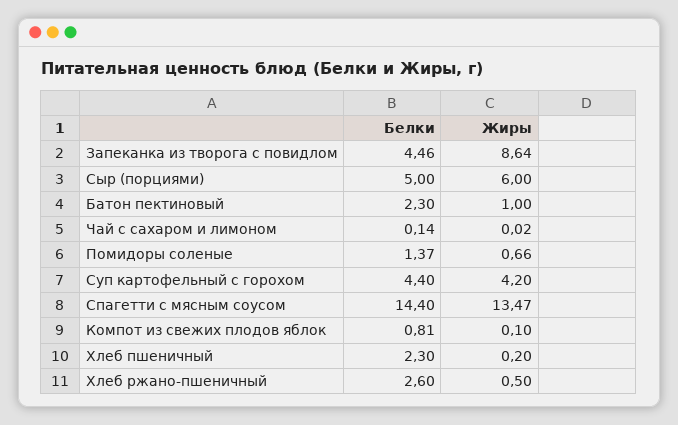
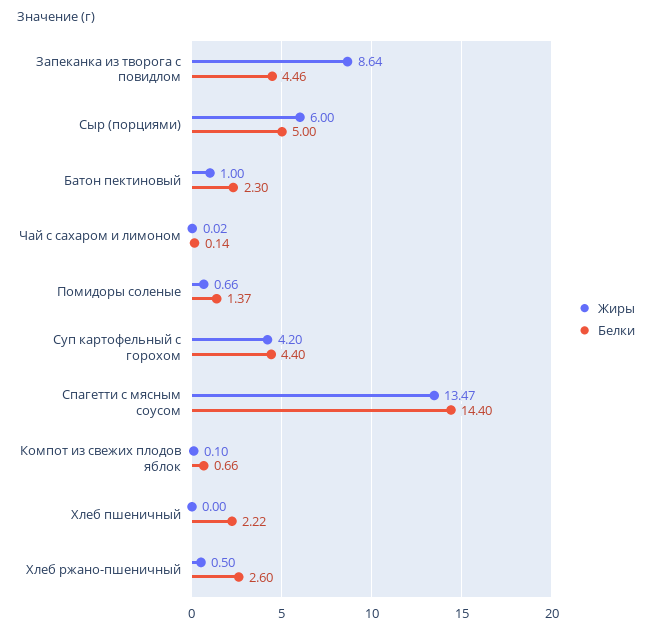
  {
    "Белки": {
      "Запеканка из творога с повидлом": 4.46,
      "Сыр (порциями)": 5,
      "Батон пектиновый": 2.3,
      "Чай с сахаром и лимоном": 0.14,
      "Помидоры соленые": 1.37,
      "Суп картофельный с горохом": 4.4,
      "Спагетти с мясным соусом": 14.4,
-     "Компот из свежих плодов яблок": 0.81,
+     "Компот из свежих плодов яблок": 0.66,
-     "Хлеб пшеничный": 2.3,
+     "Хлеб пшеничный": 2.22,
      "Хлеб ржано-пшеничный": 2.6
    },
    "Жиры": {
      "Запеканка из творога с повидлом": 8.64,
      "Сыр (порциями)": 6,
      "Батон пектиновый": 1,
      "Чай с сахаром и лимоном": 0.02,
      "Помидоры соленые": 0.66,
      "Суп картофельный с горохом": 4.2,
      "Спагетти с мясным соусом": 13.47,
      "Компот из свежих плодов яблок": 0.1,
-     "Хлеб пшеничный": 0.2,
+     "Хлеб пшеничный": 0,
      "Хлеб ржано-пшеничный": 0.5
    }
  }

